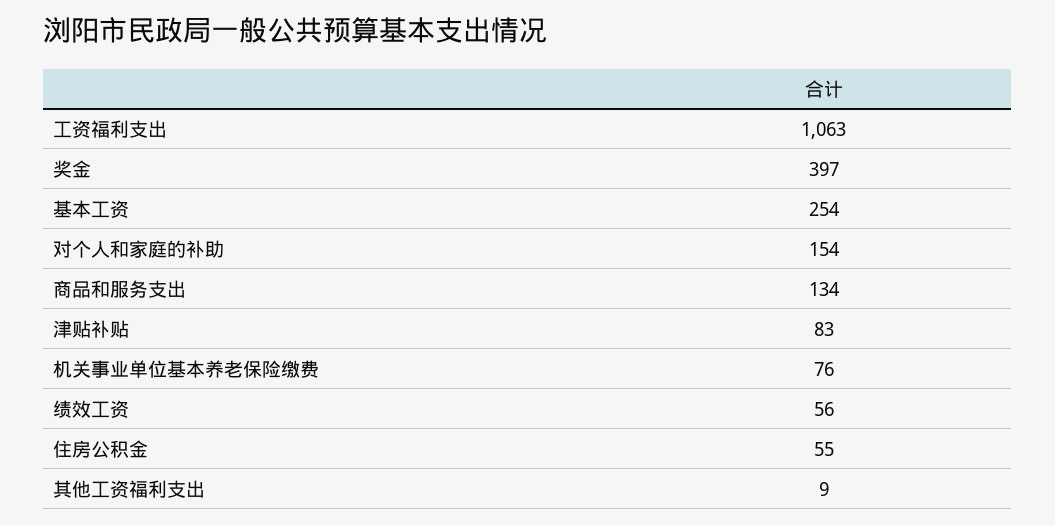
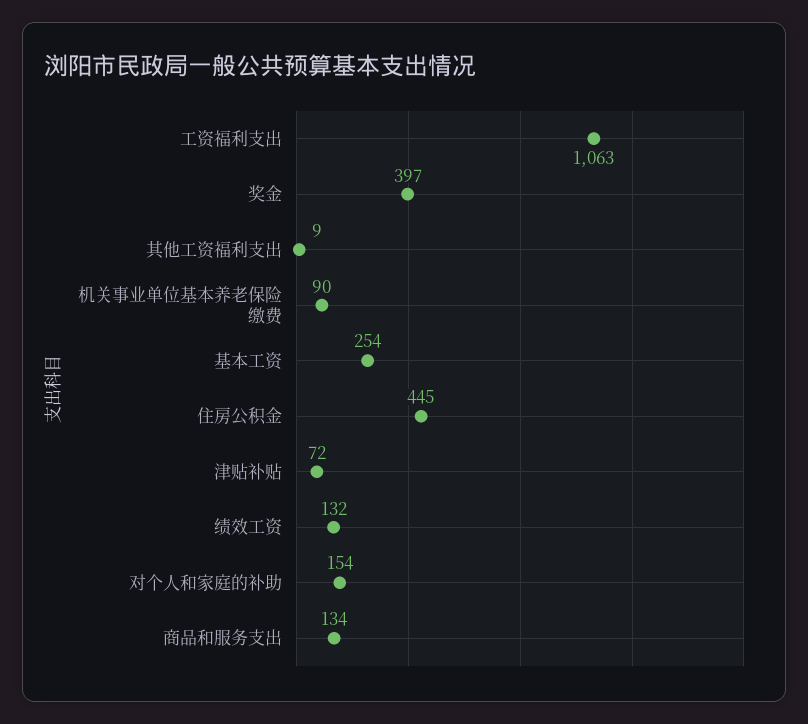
  {
    "工资福利支出": 1063,
    "奖金": 397,
    "基本工资": 254,
    "对个人和家庭的补助": 154,
    "商品和服务支出": 134,
-   "津贴补贴": 83,
+   "津贴补贴": 72,
-   "机关事业单位基本养老保险缴费": 76,
+   "机关事业单位基本养老保险缴费": 90,
-   "绩效工资": 56,
+   "绩效工资": 132,
-   "住房公积金": 55,
+   "住房公积金": 445,
    "其他工资福利支出": 9
  }

